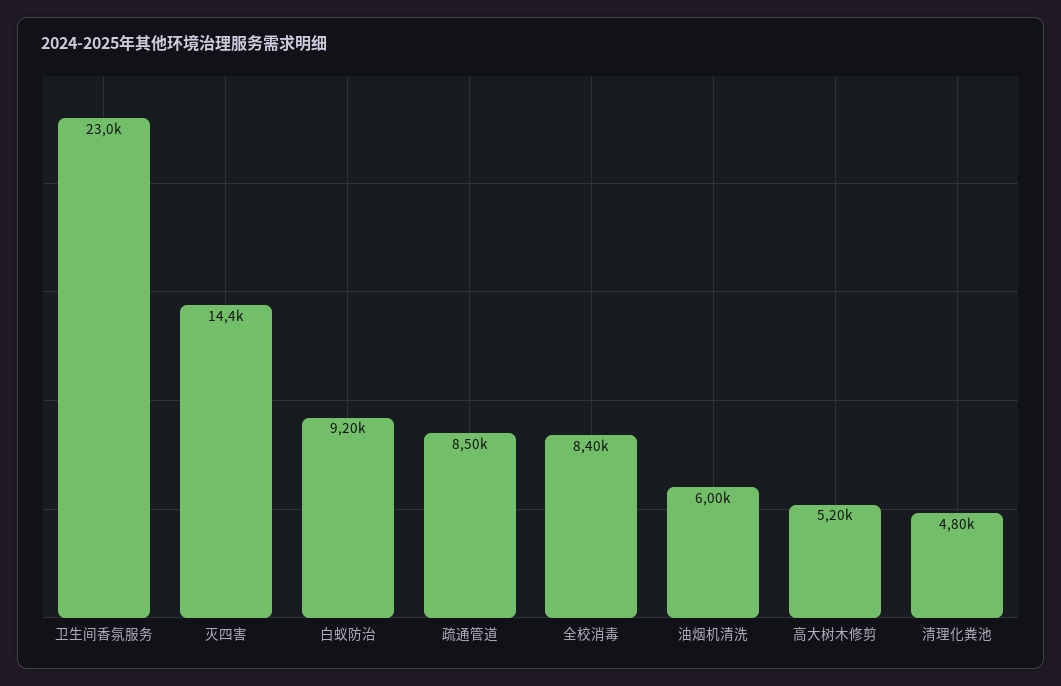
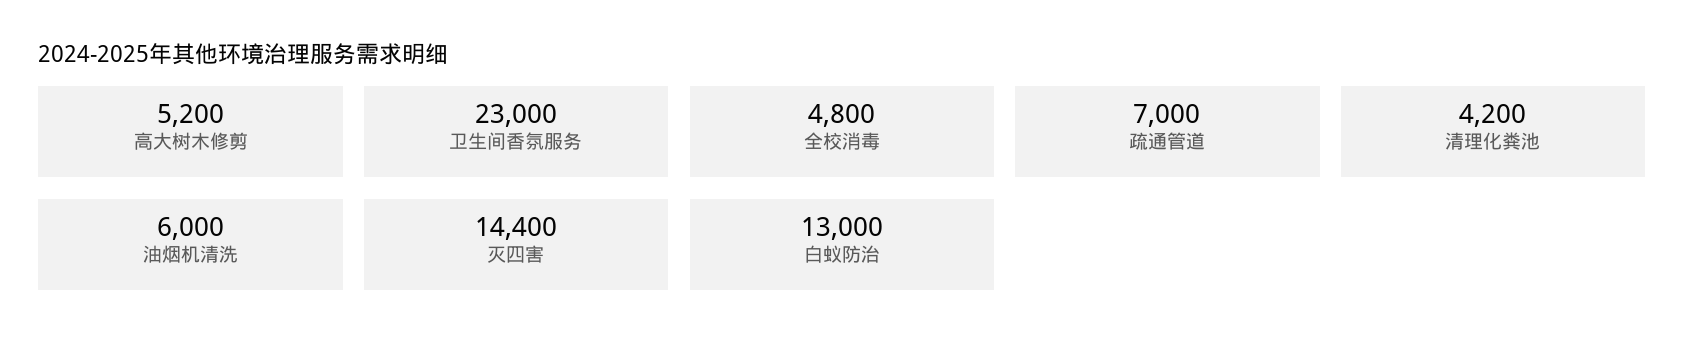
  {
    "卫生间香氛服务": 23000,
    "灭四害": 14400,
-   "白蚁防治": 9200,
+   "白蚁防治": 13000,
-   "疏通管道": 8500,
+   "疏通管道": 7000,
-   "全校消毒": 8400,
+   "全校消毒": 4800,
    "油烟机清洗": 6000,
    "高大树木修剪": 5200,
-   "清理化粪池": 4800
+   "清理化粪池": 4200
  }

